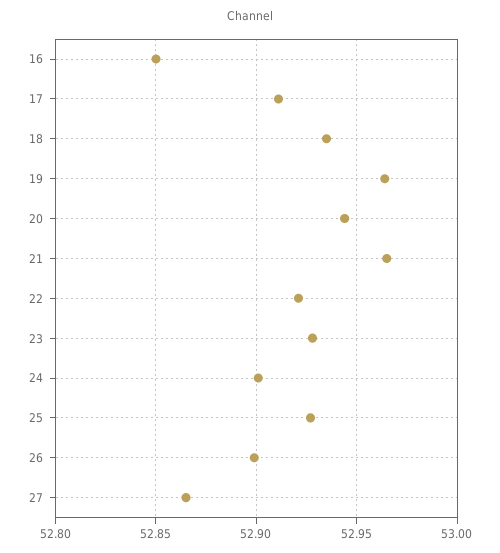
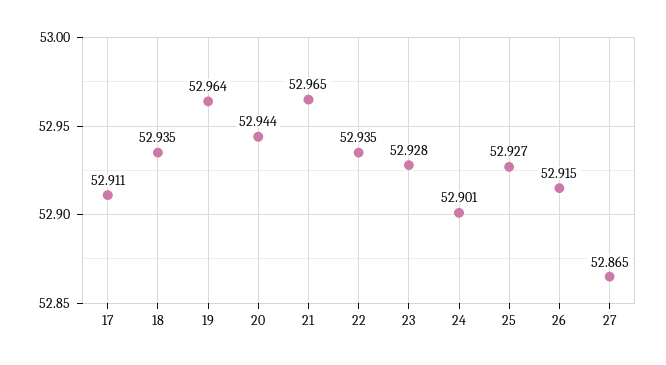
  {
-   "16": 52.85,
    "17": 52.911,
    "18": 52.935,
    "19": 52.964,
    "20": 52.944,
    "21": 52.965,
-   "22": 52.92,
+   "22": 52.935,
    "23": 52.928,
    "24": 52.901,
    "25": 52.927,
-   "26": 52.9,
+   "26": 52.915,
    "27": 52.865
  }

